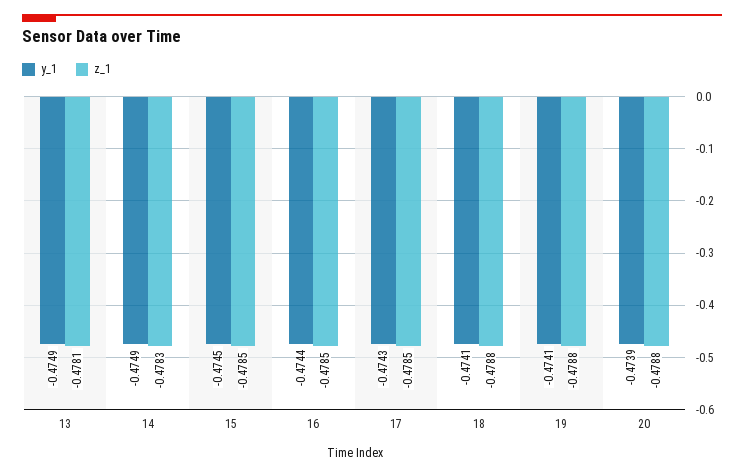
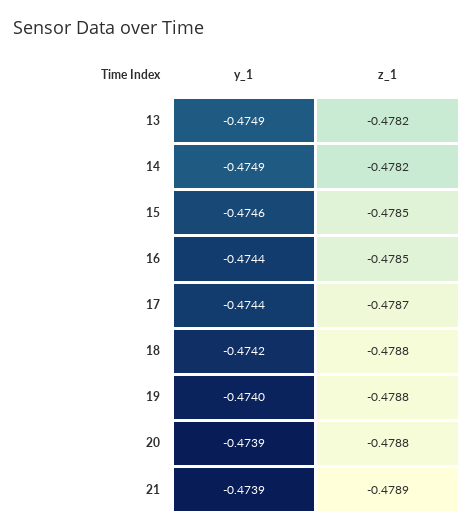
  {
    "y_1": {
      "13": -0.4749,
      "14": -0.4749,
-     "15": -0.4745,
+     "15": -0.4746,
      "16": -0.4744,
-     "17": -0.4743,
+     "17": -0.4744,
-     "18": -0.4741,
+     "18": -0.4742,
-     "19": -0.4741,
+     "19": -0.474,
-     "20": -0.4739
+     "20": -0.4739,
+     "21": -0.4739
    },
    "z_1": {
-     "13": -0.4781,
+     "13": -0.4782,
-     "14": -0.4783,
+     "14": -0.4782,
      "15": -0.4785,
      "16": -0.4785,
-     "17": -0.4785,
+     "17": -0.4787,
      "18": -0.4788,
      "19": -0.4788,
-     "20": -0.4788
+     "20": -0.4788,
+     "21": -0.4789
    }
  }

